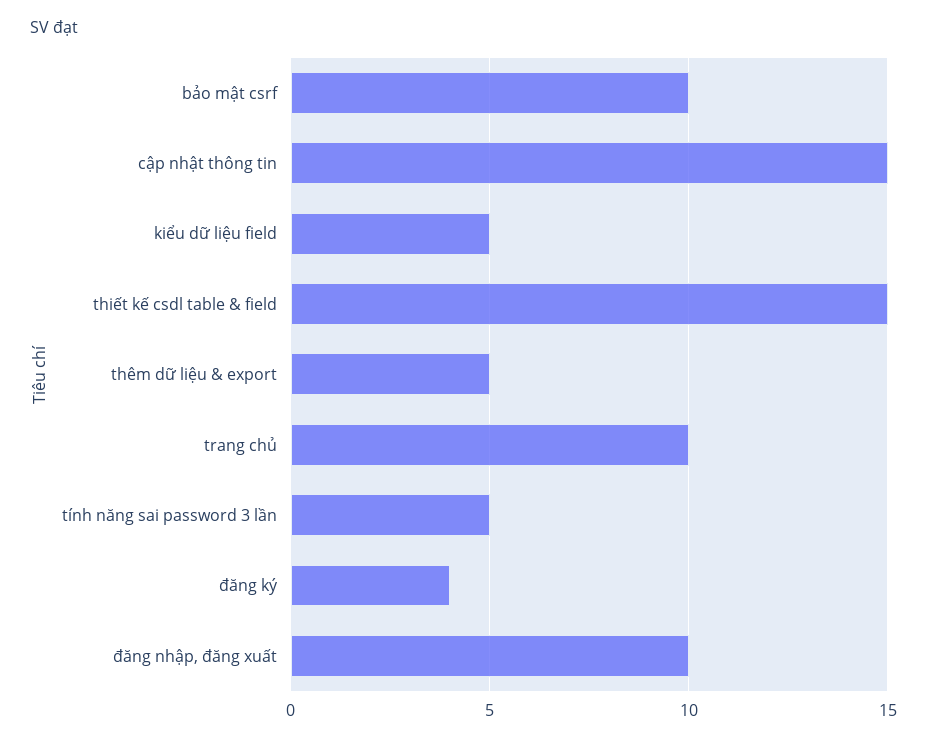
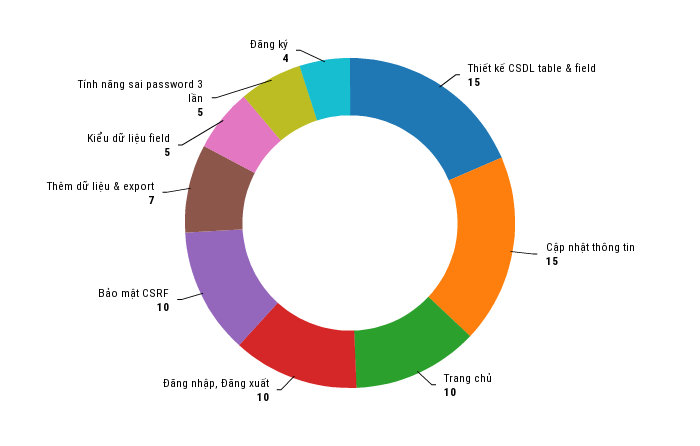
  {
    "bảo mật csrf": 10,
    "cập nhật thông tin": 15,
    "kiểu dữ liệu field": 5,
    "thiết kế csdl table & field": 15,
-   "thêm dữ liệu & export": 5,
+   "thêm dữ liệu & export": 7,
    "trang chủ": 10,
    "tính năng sai password 3 lần": 5,
    "đăng ký": 4,
    "đăng nhập, đăng xuất": 10
  }

